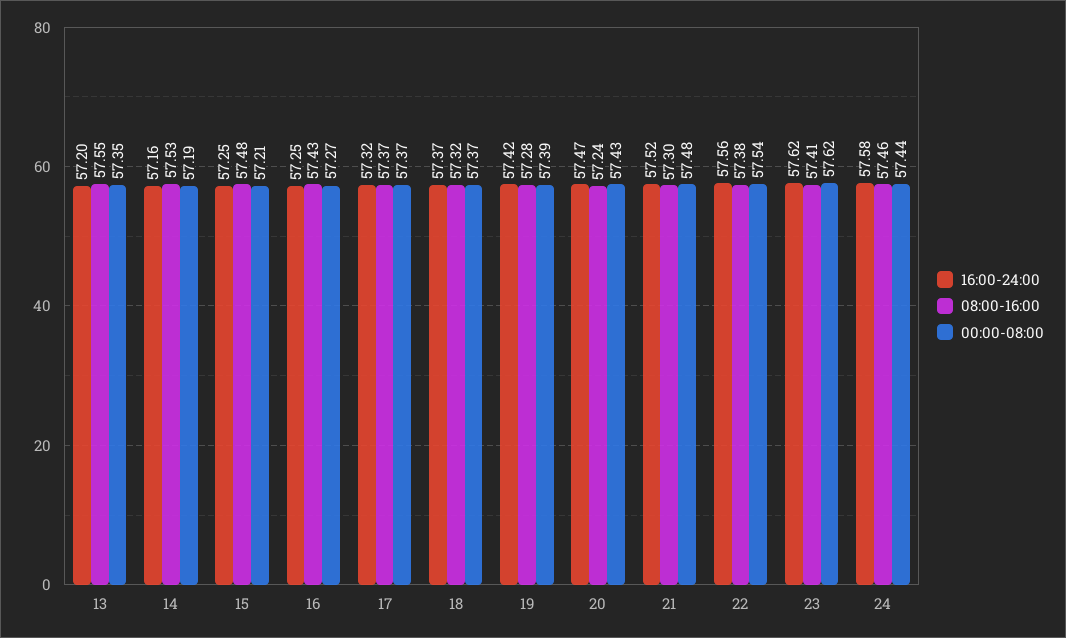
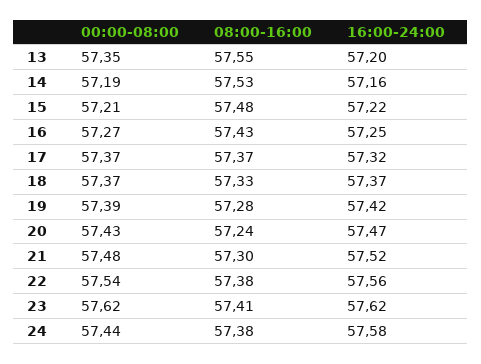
  {
    "16:00-24:00": {
      "13": 57.2,
      "14": 57.16,
-     "15": 57.25,
+     "15": 57.22,
      "16": 57.25,
      "17": 57.32,
      "18": 57.37,
      "19": 57.42,
      "20": 57.47,
      "21": 57.52,
      "22": 57.56,
      "23": 57.62,
      "24": 57.58
    },
    "08:00-16:00": {
      "13": 57.55,
      "14": 57.53,
      "15": 57.48,
      "16": 57.43,
      "17": 57.37,
-     "18": 57.32,
+     "18": 57.33,
      "19": 57.28,
      "20": 57.24,
      "21": 57.3,
      "22": 57.38,
      "23": 57.41,
-     "24": 57.46
+     "24": 57.38
    },
    "00:00-08:00": {
      "13": 57.35,
      "14": 57.19,
      "15": 57.21,
      "16": 57.27,
      "17": 57.37,
      "18": 57.37,
      "19": 57.39,
      "20": 57.43,
      "21": 57.48,
      "22": 57.54,
      "23": 57.62,
      "24": 57.44
    }
  }

